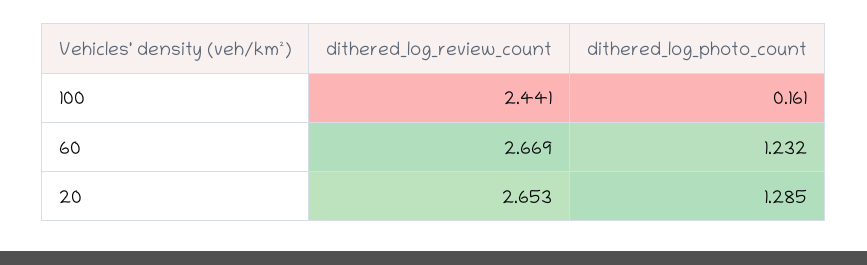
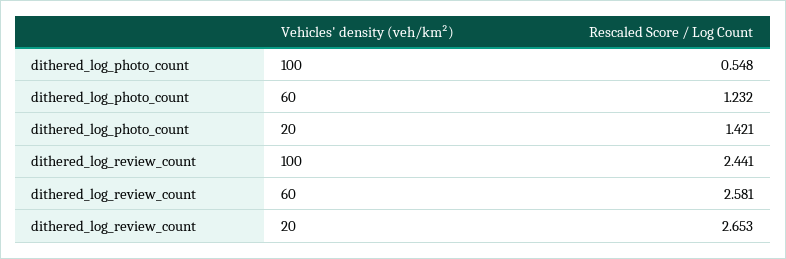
  {
    "dithered_log_review_count": {
      "100": 2.441,
-     "60": 2.669,
+     "60": 2.581,
      "20": 2.653
    },
    "dithered_log_photo_count": {
-     "100": 0.161,
+     "100": 0.548,
      "60": 1.232,
-     "20": 1.285
+     "20": 1.421
    }
  }

